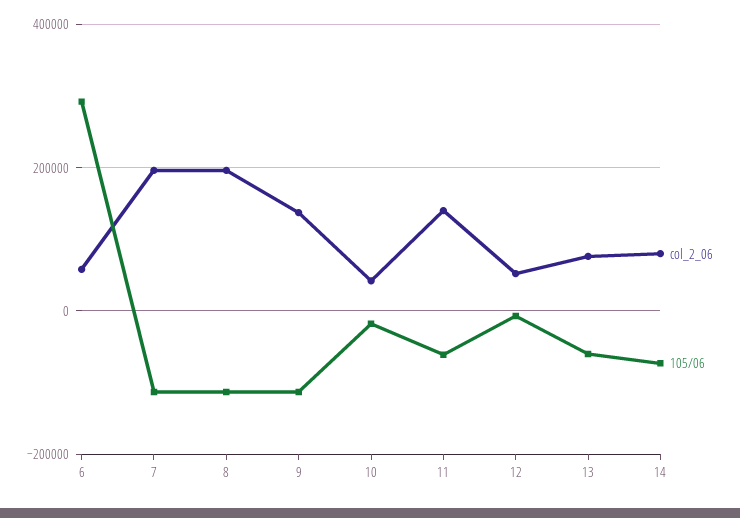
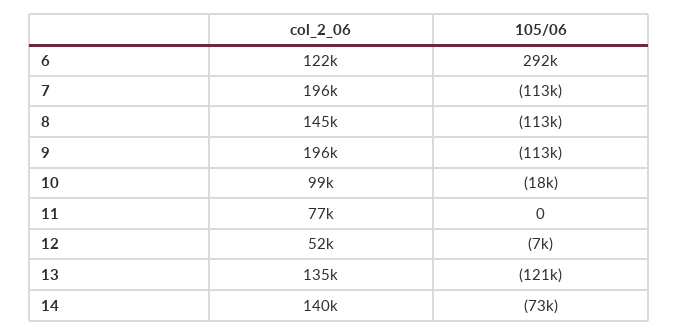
  {
    "col_2_06": {
-     "6": 60000,
+     "6": 122000,
      "7": 196000,
-     "8": 200000,
+     "8": 145000,
-     "9": 140000,
+     "9": 196000,
-     "10": 40000,
+     "10": 99000,
-     "11": 140000,
+     "11": 77000,
      "12": 52000,
-     "13": 80000,
+     "13": 135000,
-     "14": 80000
+     "14": 140000
    },
    "105/06": {
      "6": 292000,
      "7": -113000,
      "8": -113000,
      "9": -113000,
      "10": -18000,
-     "11": -60000,
+     "11": 0,
      "12": -7000,
-     "13": -60000,
+     "13": -121000,
      "14": -73000
    }
  }

